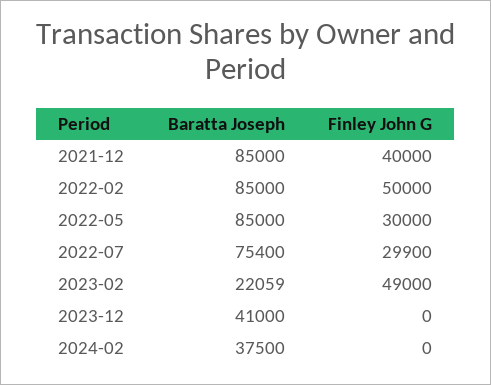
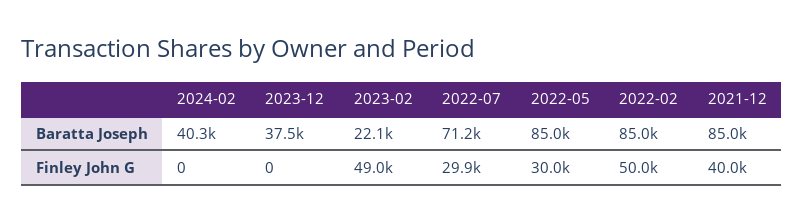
  {
    "Baratta Joseph": {
      "2021-12": 85000,
      "2022-02": 85000,
      "2022-05": 85000,
-     "2022-07": 75400,
+     "2022-07": 71200,
      "2023-02": 22059,
-     "2023-12": 41000,
+     "2023-12": 37500,
-     "2024-02": 37500
+     "2024-02": 40300
    },
    "Finley John G": {
      "2021-12": 40000,
      "2022-02": 50000,
      "2022-05": 30000,
      "2022-07": 29900,
      "2023-02": 49000,
      "2023-12": 0,
      "2024-02": 0
    }
  }

